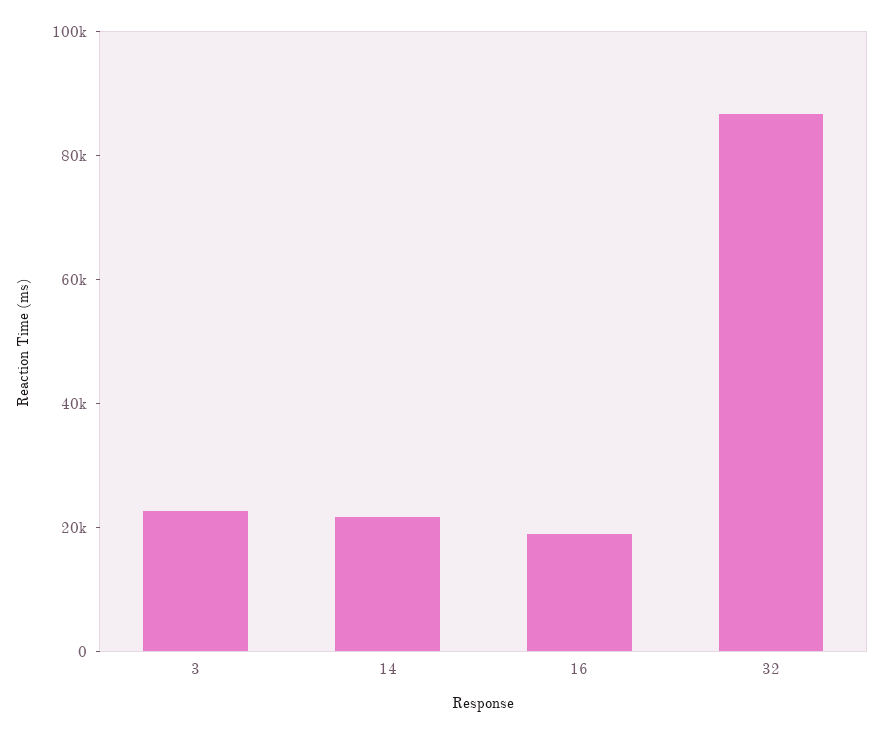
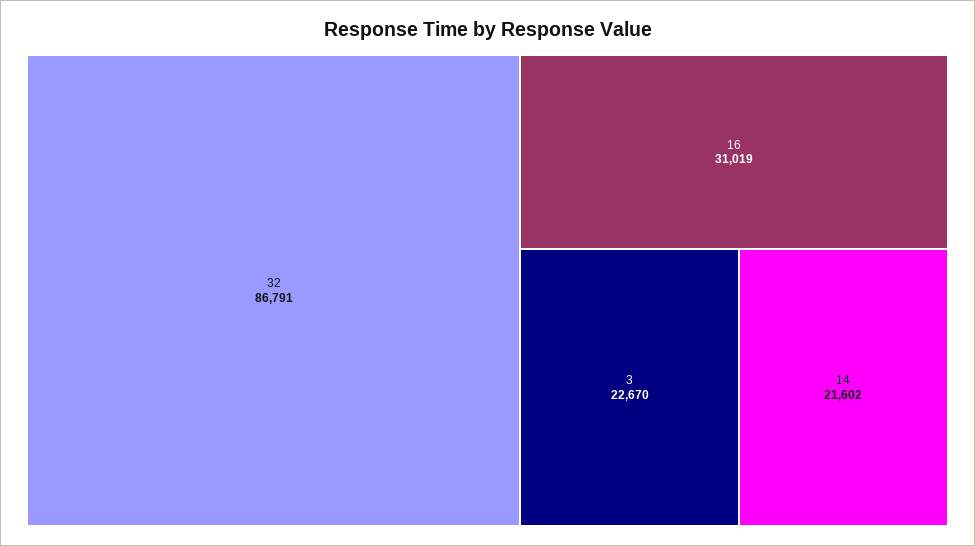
  {
    "3": 22670,
    "14": 21602,
-   "16": 20000,
+   "16": 31019,
    "32": 86791
  }

